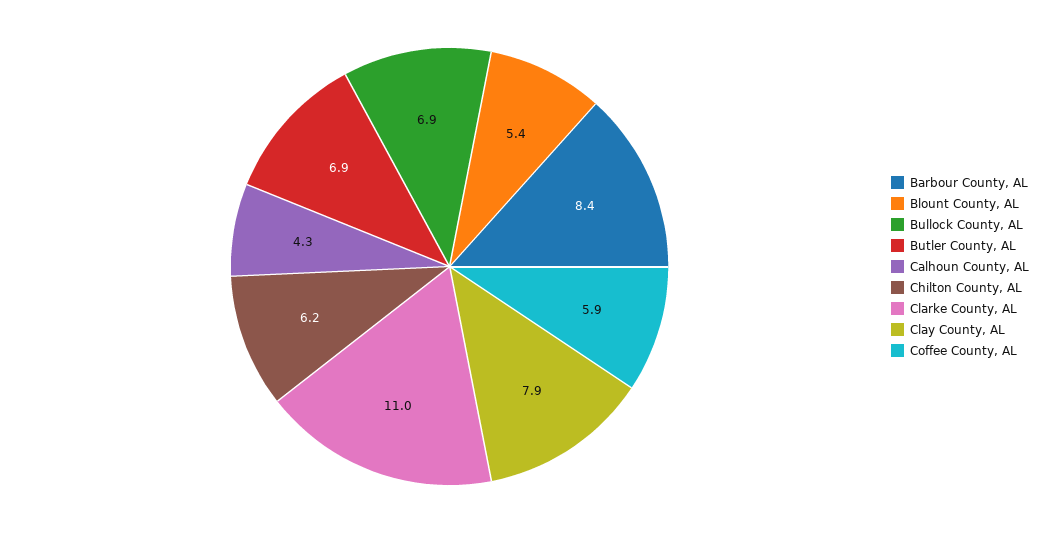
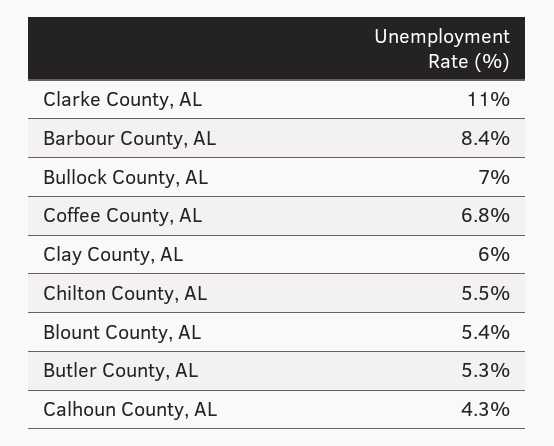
  {
    "Barbour County, AL": 8.4,
    "Blount County, AL": 5.4,
-   "Bullock County, AL": 6.9,
+   "Bullock County, AL": 7,
-   "Butler County, AL": 6.9,
+   "Butler County, AL": 5.3,
    "Calhoun County, AL": 4.3,
-   "Chilton County, AL": 6.2,
+   "Chilton County, AL": 5.5,
    "Clarke County, AL": 11,
-   "Clay County, AL": 7.9,
+   "Clay County, AL": 6,
-   "Coffee County, AL": 5.9
+   "Coffee County, AL": 6.8
  }

